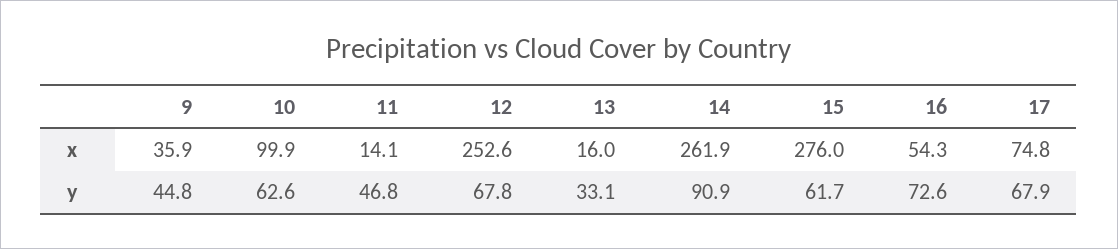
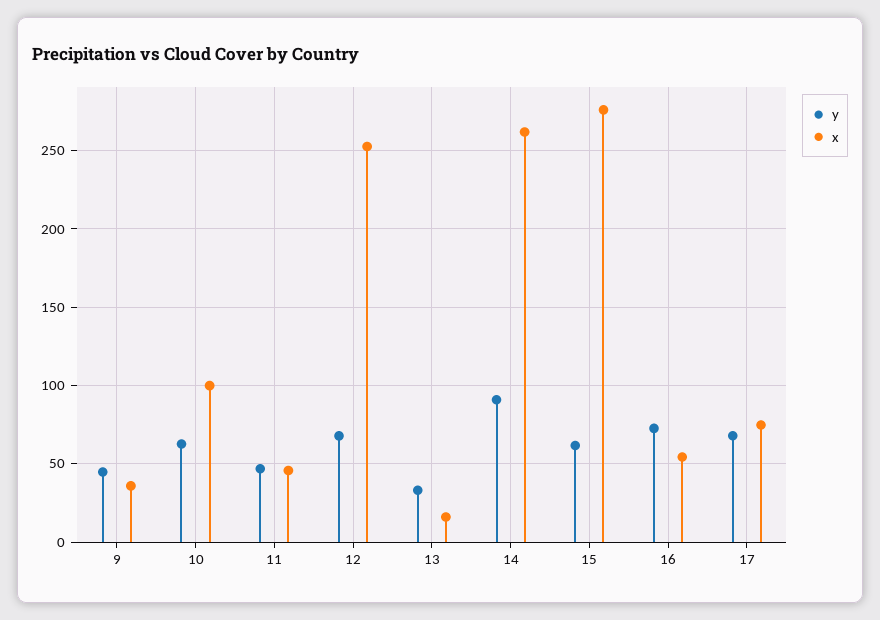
  {
    "x": {
      "9": 35.9,
      "10": 99.9,
-     "11": 14.1,
+     "11": 45,
      "12": 252.6,
      "13": 16,
      "14": 261.9,
      "15": 276,
      "16": 54.3,
      "17": 74.8
    },
    "y": {
      "9": 44.8,
      "10": 62.6,
      "11": 46.8,
      "12": 67.8,
      "13": 33.1,
      "14": 90.9,
      "15": 61.7,
      "16": 72.6,
      "17": 67.9
    }
  }

